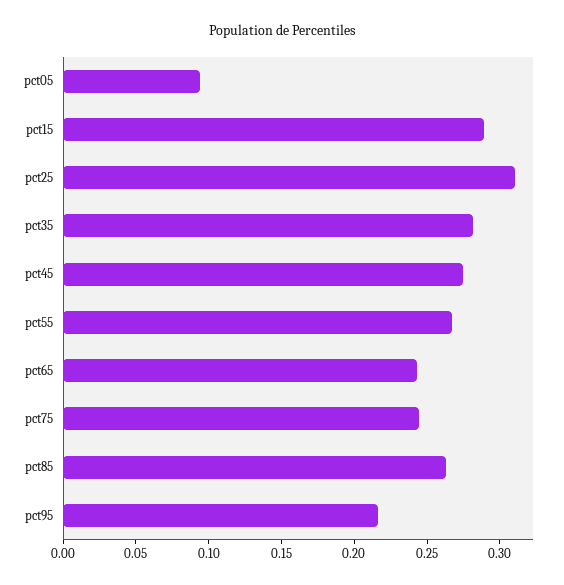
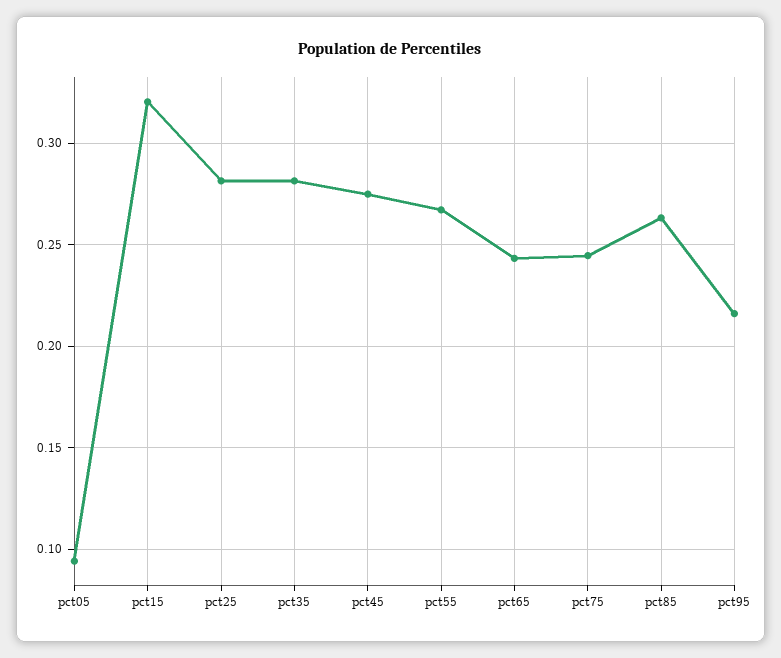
  {
    "pct05": 0.095,
-   "pct15": 0.29,
+   "pct15": 0.32,
-   "pct25": 0.31,
+   "pct25": 0.28,
    "pct35": 0.28,
    "pct45": 0.275,
    "pct55": 0.265,
    "pct65": 0.245,
    "pct75": 0.245,
    "pct85": 0.265,
    "pct95": 0.215
  }

